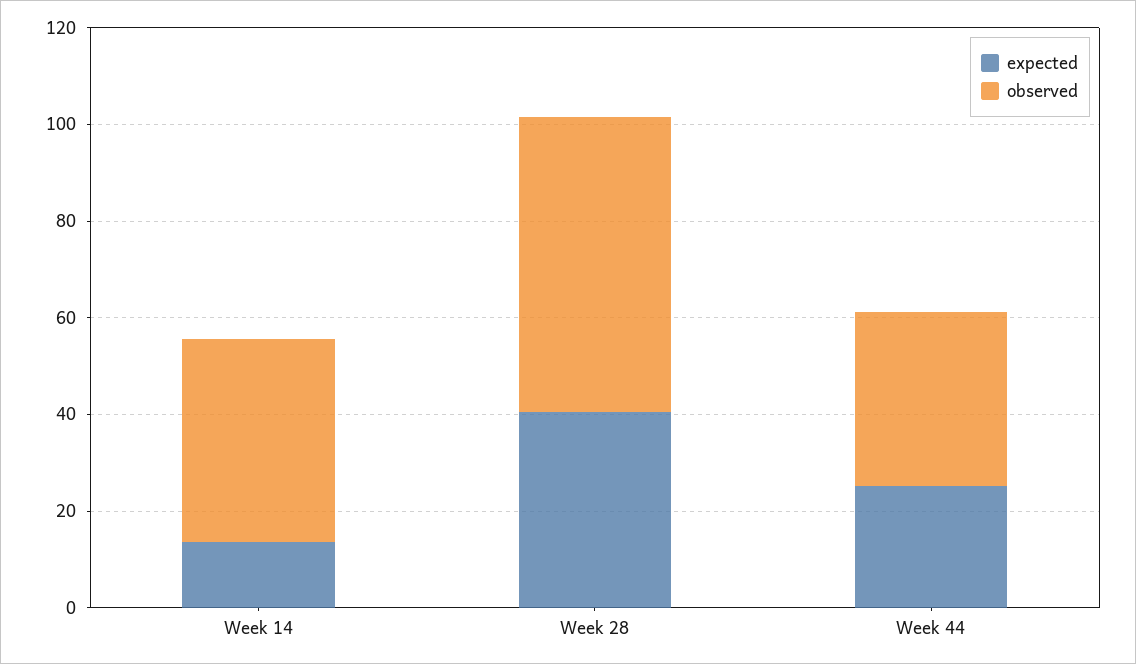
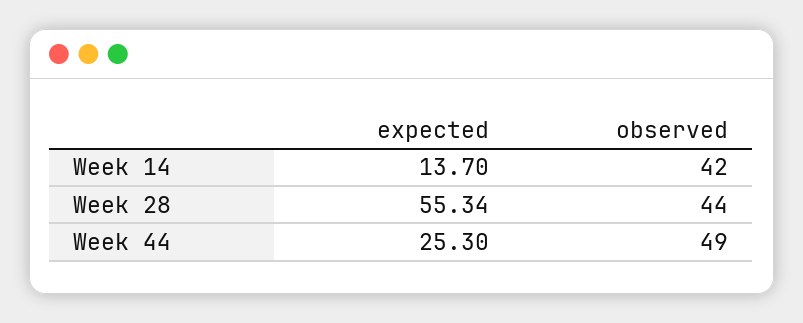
  {
    "expected": {
      "Week 14": 13.7,
-     "Week 28": 40,
+     "Week 28": 55.34,
      "Week 44": 25.3
    },
    "observed": {
      "Week 14": 42,
-     "Week 28": 60,
+     "Week 28": 44,
-     "Week 44": 35
+     "Week 44": 49
    }
  }

